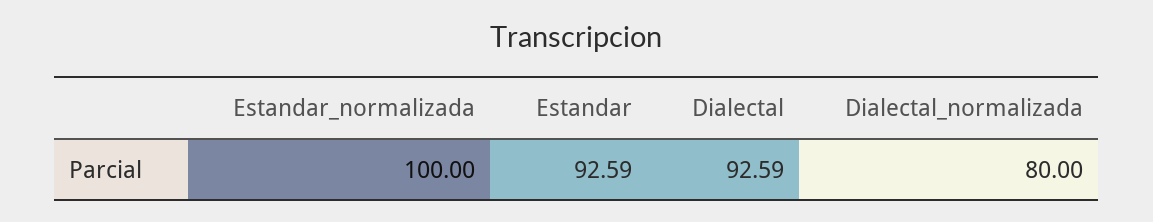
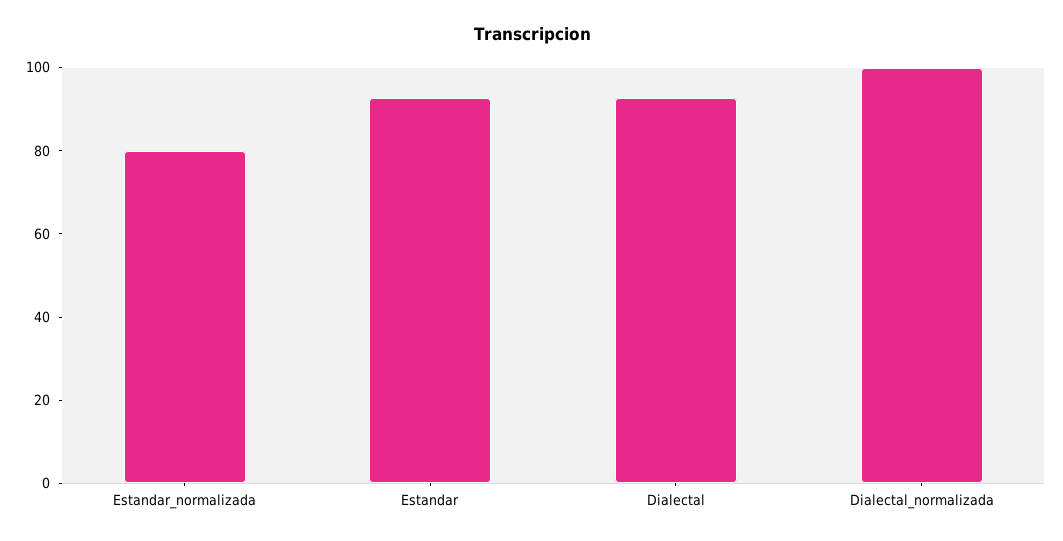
  {
-   "Estandar_normalizada": 100,
+   "Estandar_normalizada": 80,
    "Estandar": 92.59,
    "Dialectal": 92.59,
-   "Dialectal_normalizada": 80
+   "Dialectal_normalizada": 100
  }

